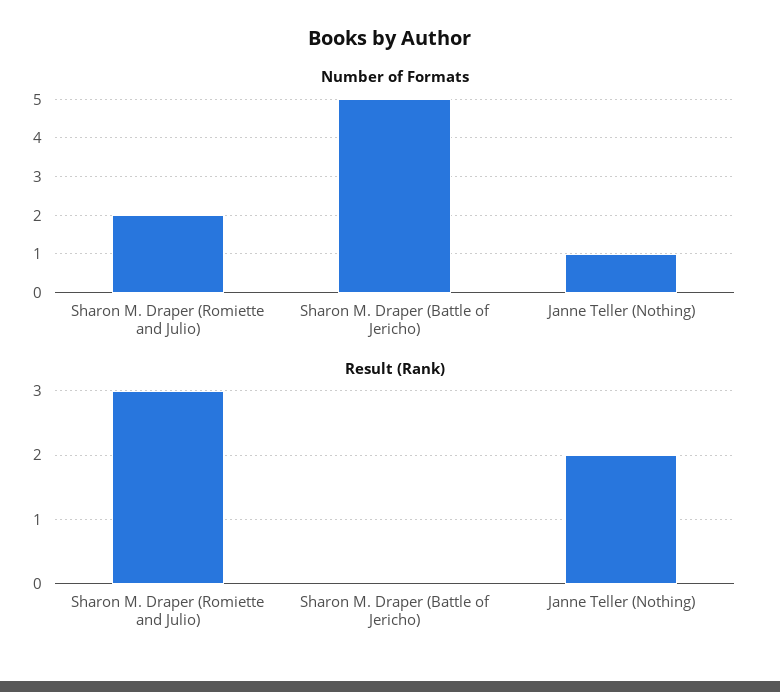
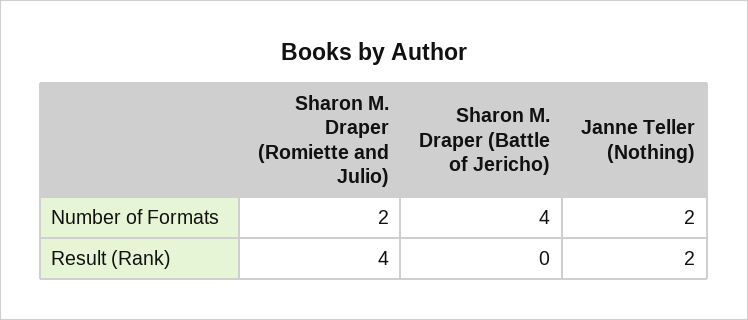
  {
    "Number of Formats": {
      "Sharon M. Draper (Romiette and Julio)": 2,
-     "Sharon M. Draper (Battle of Jericho)": 5,
+     "Sharon M. Draper (Battle of Jericho)": 4,
-     "Janne Teller (Nothing)": 1
+     "Janne Teller (Nothing)": 2
    },
    "Result (Rank)": {
-     "Sharon M. Draper (Romiette and Julio)": 3,
+     "Sharon M. Draper (Romiette and Julio)": 4,
      "Sharon M. Draper (Battle of Jericho)": 0,
      "Janne Teller (Nothing)": 2
    }
  }

